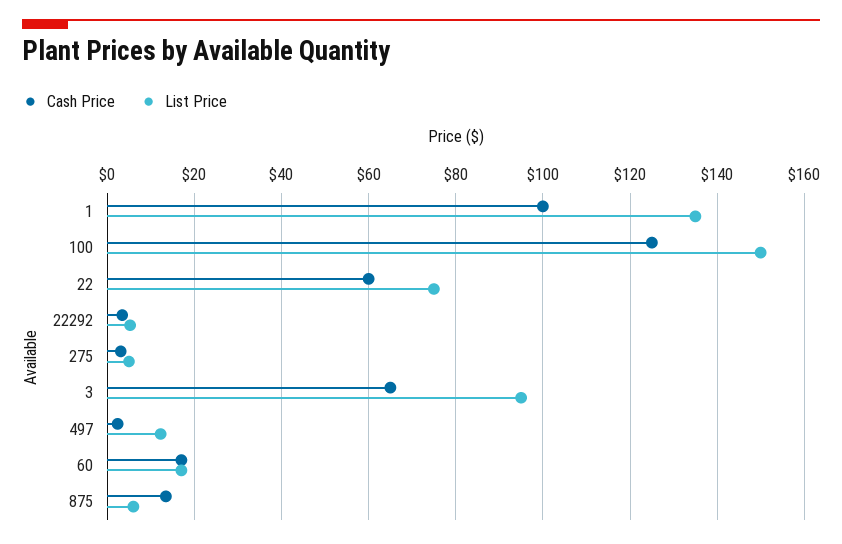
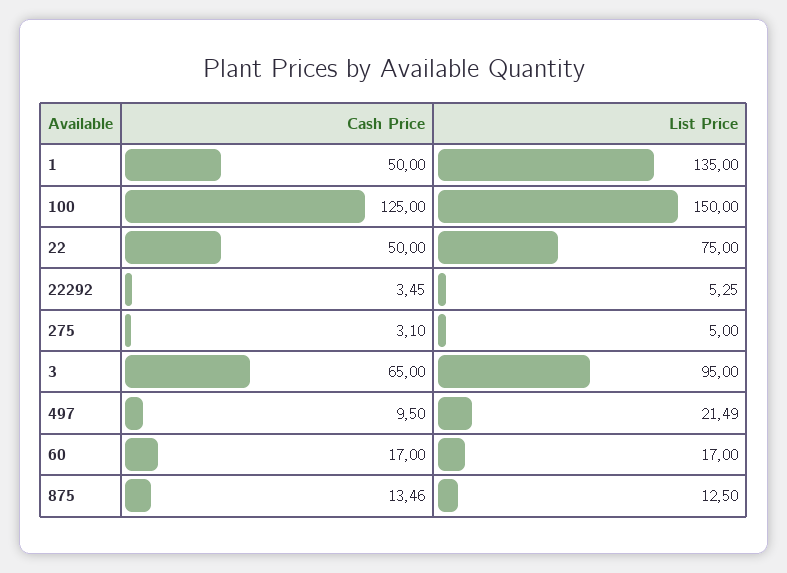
  {
    "Cash Price": {
-     "1": 100,
+     "1": 50,
      "100": 125,
-     "22": 60,
+     "22": 50,
      "22292": 3.45,
      "275": 3.1,
      "3": 65,
-     "497": 2,
+     "497": 9.5,
      "60": 17,
      "875": 13.46
    },
    "List Price": {
      "1": 135,
      "100": 150,
      "22": 75,
      "22292": 5.25,
      "275": 5,
      "3": 95,
-     "497": 12,
+     "497": 21.49,
      "60": 17,
-     "875": 6
+     "875": 12.5
    }
  }

